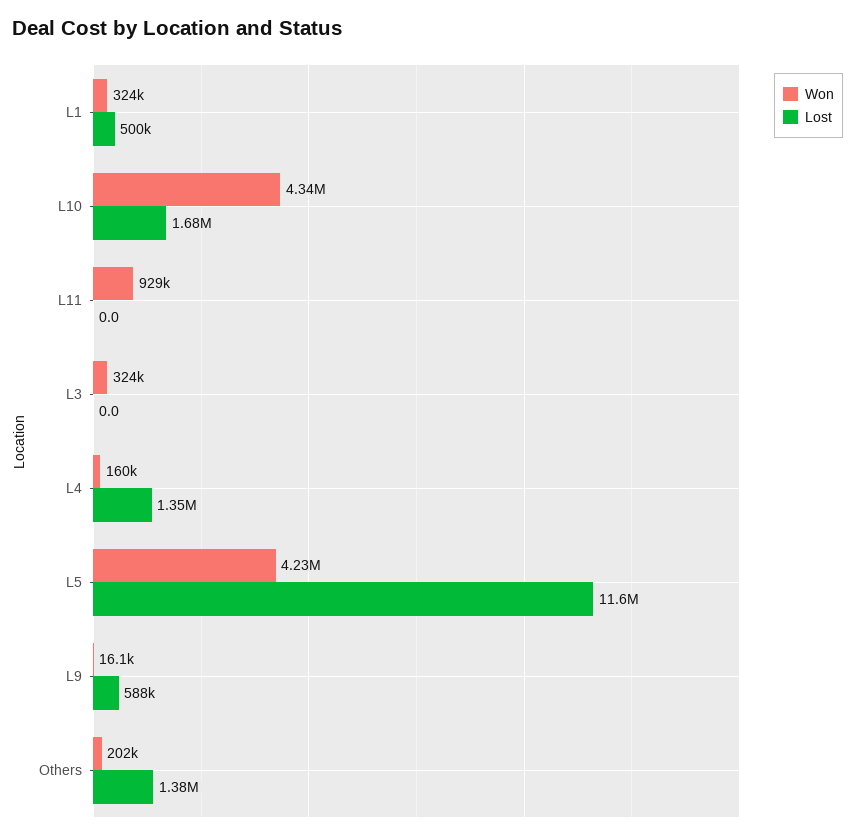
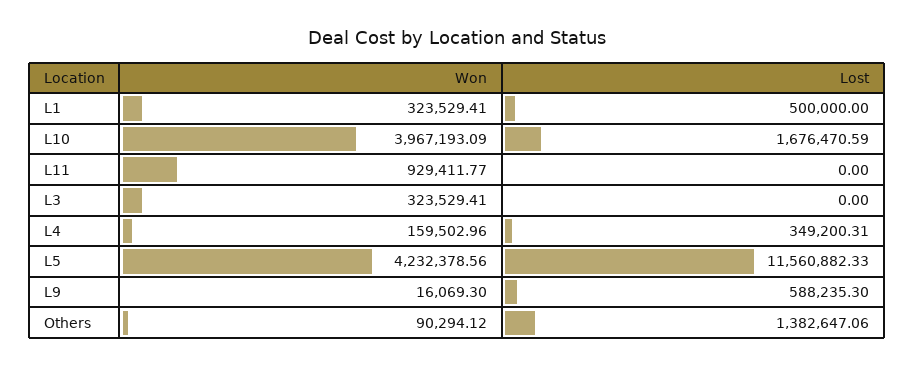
  {
    "Won": {
      "L1": 323529.41,
-     "L10": 4340000,
+     "L10": 3967193.09,
      "L11": 929411.77,
      "L3": 323529.41,
      "L4": 159502.96,
      "L5": 4232378.56,
      "L9": 16069.3,
-     "Others": 202000
+     "Others": 90294.12
    },
    "Lost": {
      "L1": 500000,
      "L10": 1676470.59,
      "L11": 0,
      "L3": 0,
-     "L4": 1350000,
+     "L4": 349200.31,
      "L5": 11560882.33,
      "L9": 588235.3,
      "Others": 1382647.06
    }
  }

